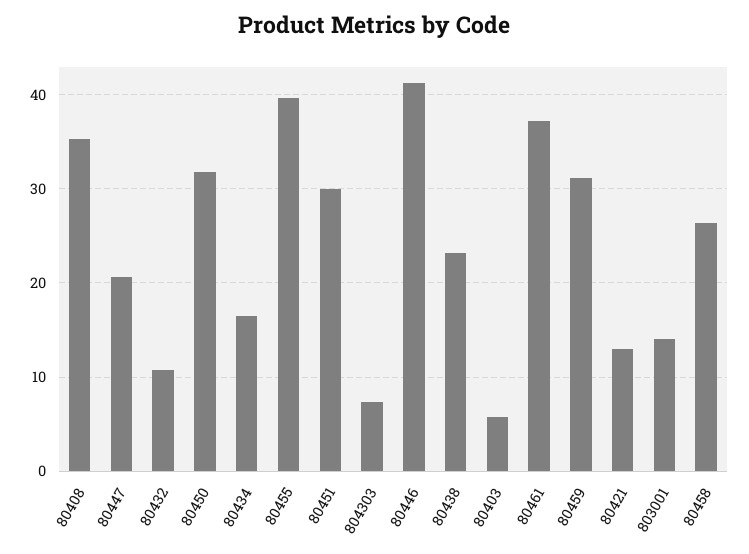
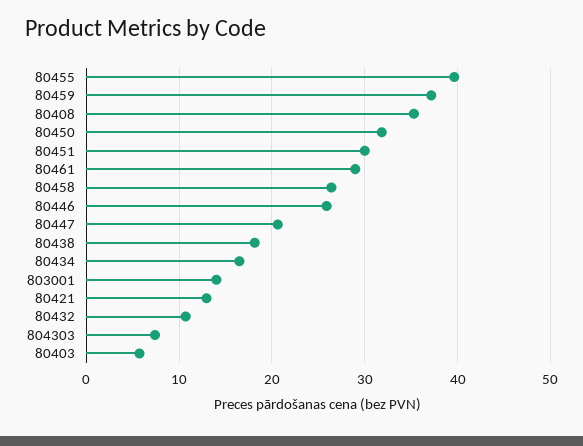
  {
    "80408": 35,
    "80447": 21,
    "80432": 11,
    "80450": 32,
    "80434": 16,
    "80455": 40,
    "80451": 30,
    "804303": 7,
-   "80446": 41,
+   "80446": 26,
-   "80438": 23,
+   "80438": 18,
    "80403": 6,
-   "80461": 37,
+   "80461": 29,
-   "80459": 31,
+   "80459": 37,
    "80421": 13,
    "803001": 14,
    "80458": 26
  }

